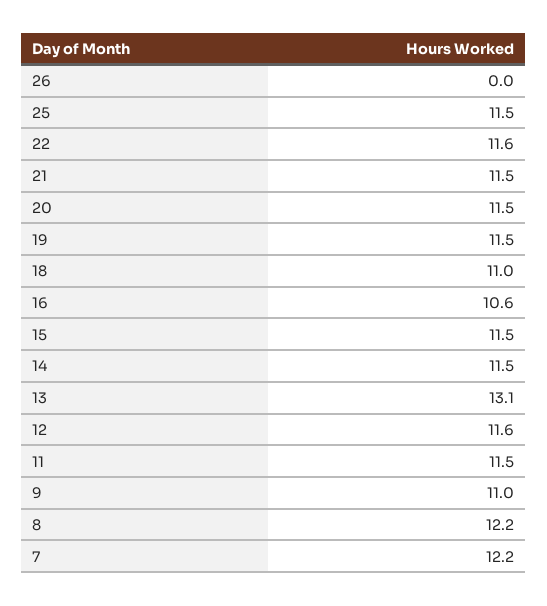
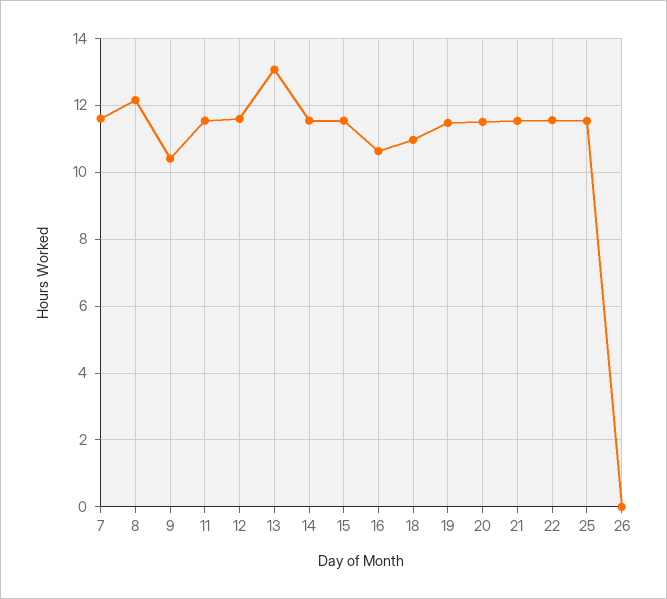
  {
    "26": 0,
    "25": 11.5,
    "22": 11.6,
    "21": 11.5,
    "20": 11.5,
    "19": 11.5,
    "18": 11,
    "16": 10.6,
    "15": 11.5,
    "14": 11.5,
    "13": 13.1,
    "12": 11.6,
    "11": 11.5,
-   "9": 11,
+   "9": 10.4,
    "8": 12.2,
-   "7": 12.2
+   "7": 11.6
  }

